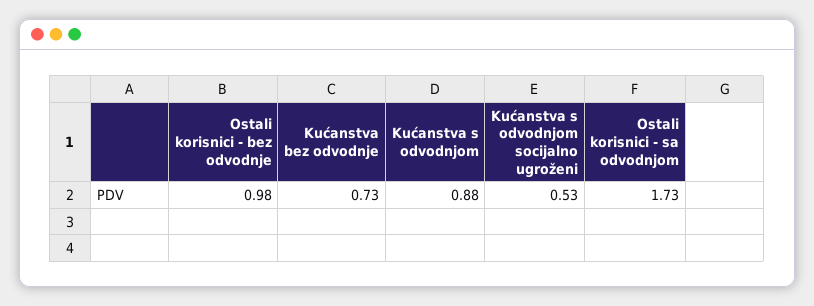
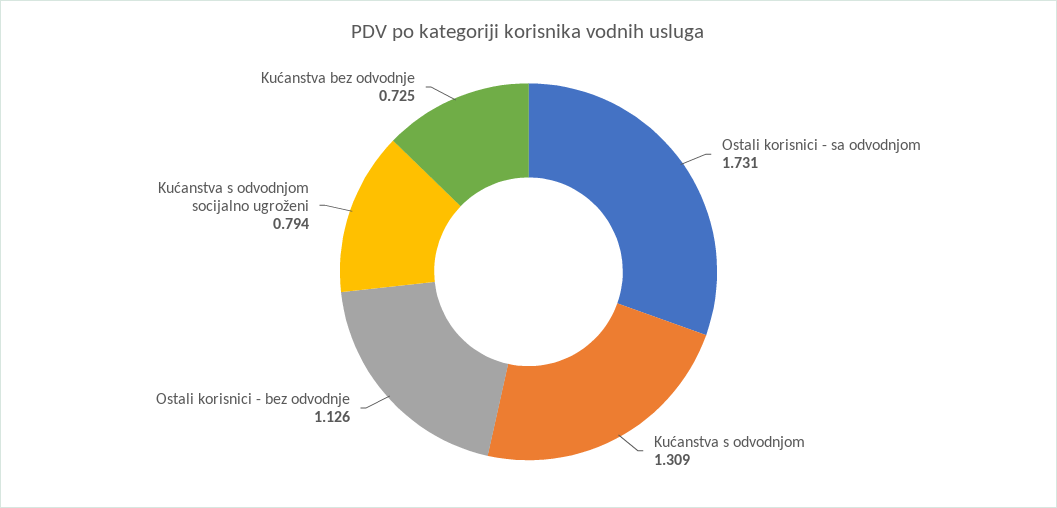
  {
-   "Ostali korisnici - bez odvodnje": 0.98,
+   "Ostali korisnici - bez odvodnje": 1.126,
    "Kućanstva bez odvodnje": 0.725,
-   "Kućanstva s odvodnjom": 0.88,
+   "Kućanstva s odvodnjom": 1.309,
-   "Kućanstva s odvodnjom socijalno ugroženi": 0.53,
+   "Kućanstva s odvodnjom socijalno ugroženi": 0.794,
    "Ostali korisnici - sa odvodnjom": 1.731
  }

